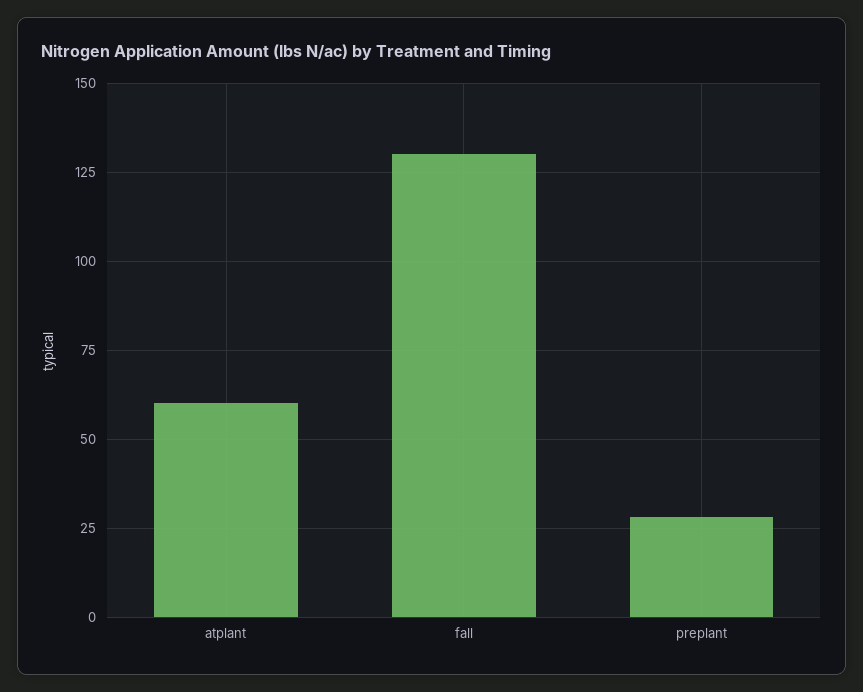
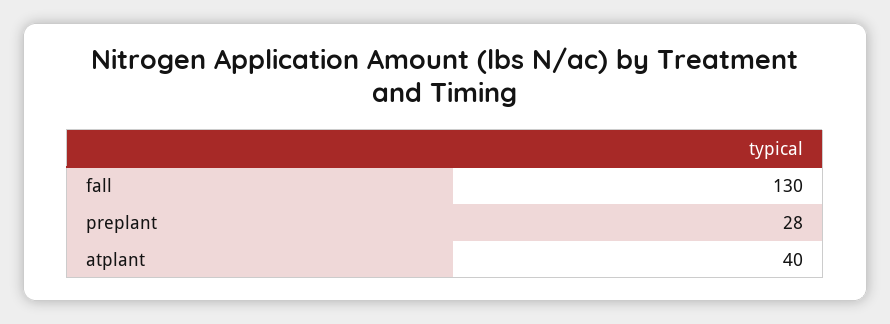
  {
-   "atplant": 60,
+   "atplant": 40,
    "fall": 130,
    "preplant": 28
  }

